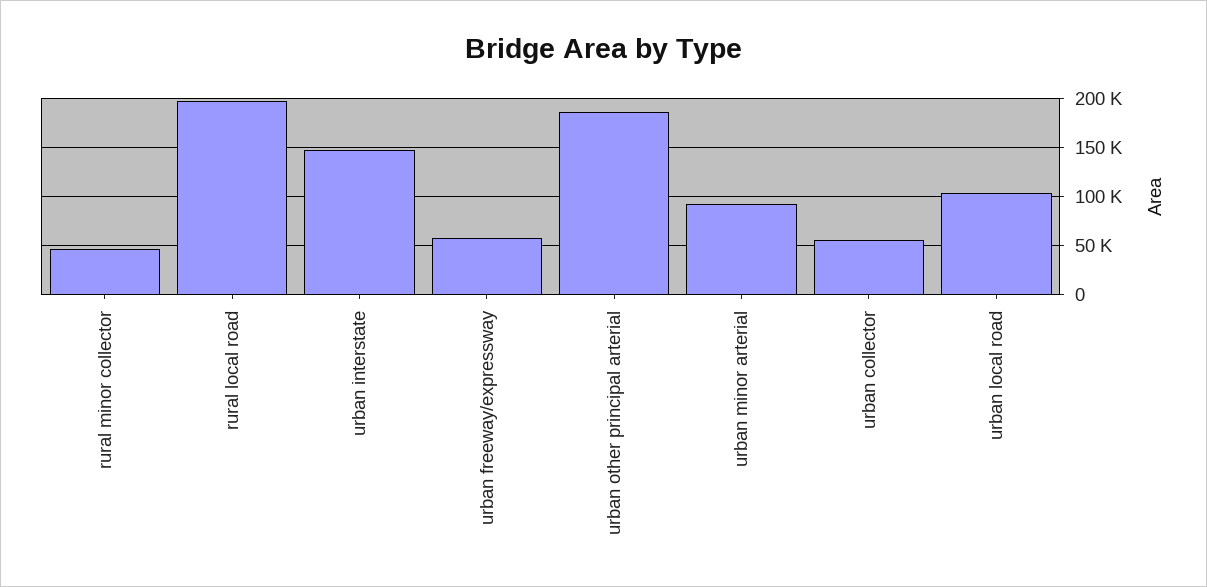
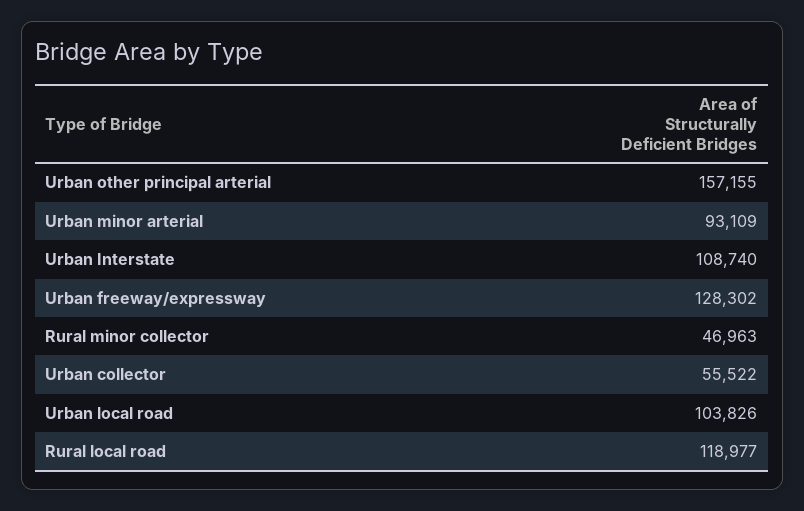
  {
    "rural minor collector": 46963,
-   "rural local road": 200000,
+   "rural local road": 118977,
-   "urban interstate": 150000,
+   "urban interstate": 108740,
-   "urban freeway/expressway": 60000,
+   "urban freeway/expressway": 128302,
-   "urban other principal arterial": 190000,
+   "urban other principal arterial": 157155,
    "urban minor arterial": 93109,
    "urban collector": 55522,
    "urban local road": 103826
  }

